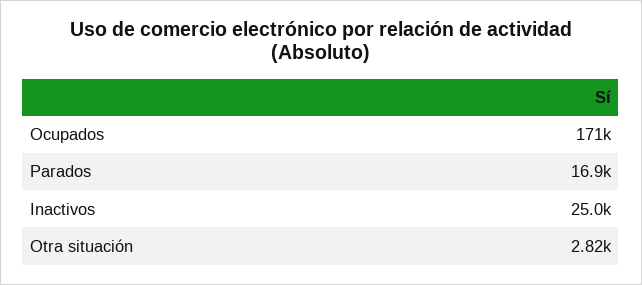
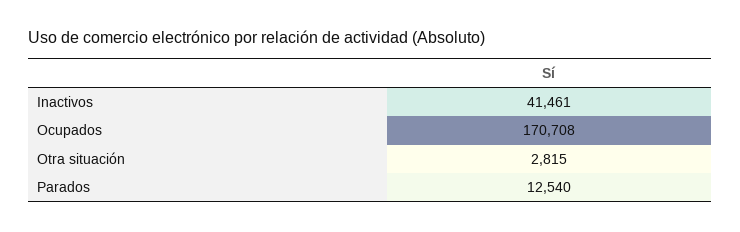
  {
    "Ocupados": 170708,
-   "Parados": 16900,
+   "Parados": 12540,
-   "Inactivos": 25000,
+   "Inactivos": 41461,
    "Otra situación": 2815
  }

